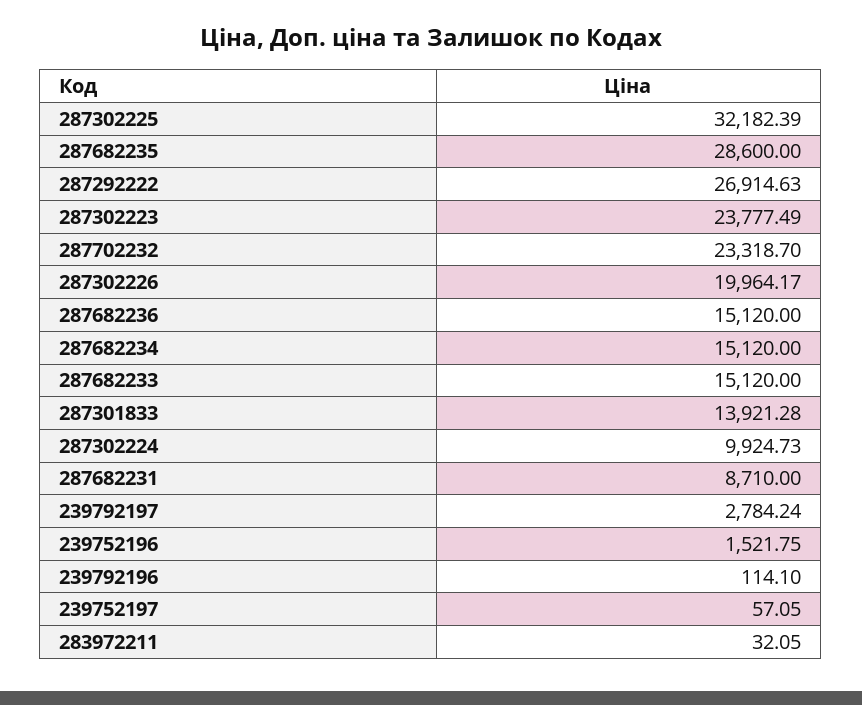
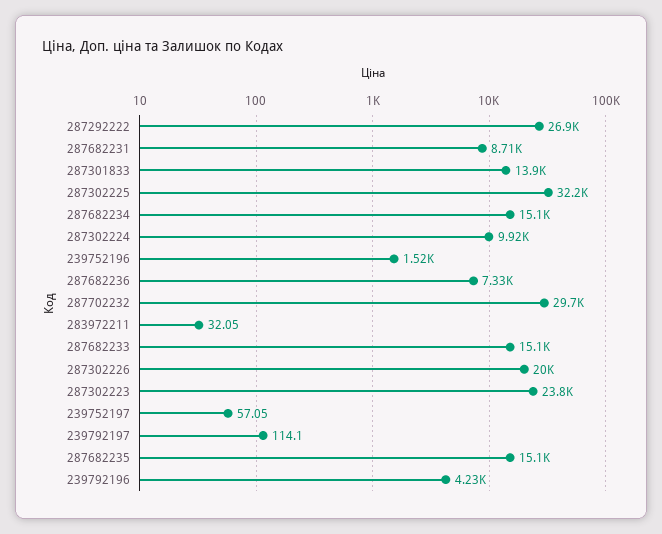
  {
    "287302225": 32182.39,
-   "287682235": 28600,
+   "287682235": 15100,
    "287292222": 26914.63,
    "287302223": 23777.49,
-   "287702232": 23318.7,
+   "287702232": 29700,
    "287302226": 19964.17,
-   "287682236": 15120,
+   "287682236": 7330,
    "287682234": 15120,
    "287682233": 15120,
    "287301833": 13921.28,
    "287302224": 9924.73,
    "287682231": 8710,
-   "239792197": 2784.24,
+   "239792197": 114.1,
    "239752196": 1521.75,
-   "239792196": 114.1,
+   "239792196": 4230,
    "239752197": 57.05,
    "283972211": 32.05
  }

